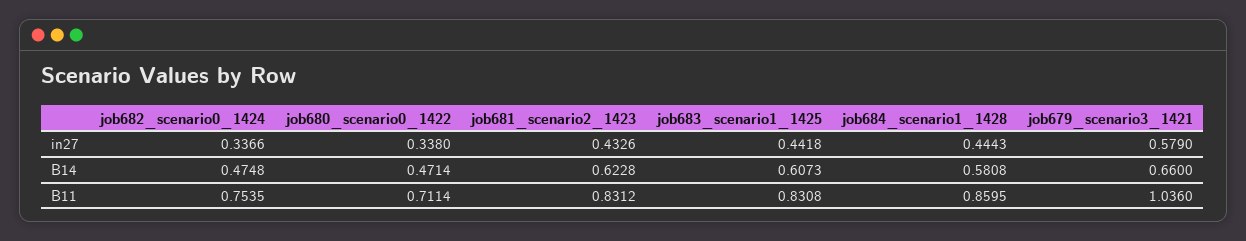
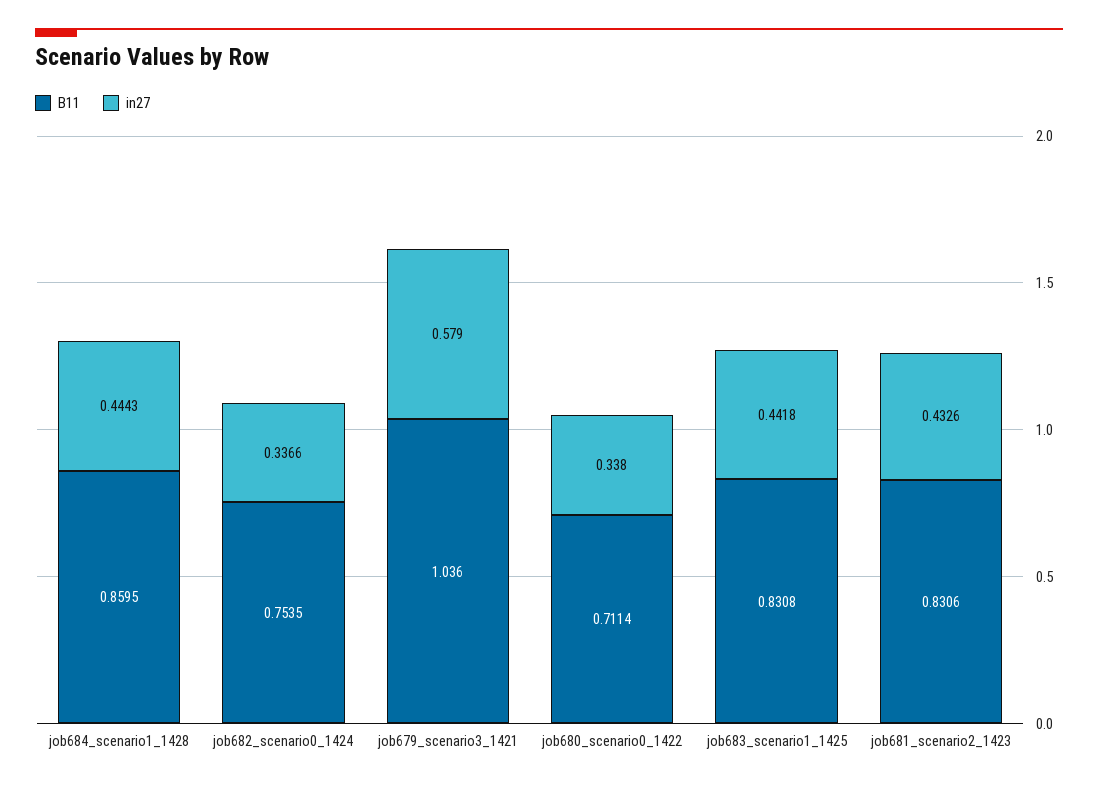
  {
    "in27": {
      "job682_scenario0_1424": 0.3366,
      "job680_scenario0_1422": 0.338,
      "job681_scenario2_1423": 0.4326,
      "job683_scenario1_1425": 0.4418,
      "job684_scenario1_1428": 0.4443,
      "job679_scenario3_1421": 0.579
    },
-   "B14": {
-     "job682_scenario0_1424": 0.4748,
-     "job680_scenario0_1422": 0.4714,
-     "job681_scenario2_1423": 0.6228,
-     "job683_scenario1_1425": 0.6073,
-     "job684_scenario1_1428": 0.5808,
-     "job679_scenario3_1421": 0.66
-   },
    "B11": {
      "job682_scenario0_1424": 0.7535,
      "job680_scenario0_1422": 0.7114,
-     "job681_scenario2_1423": 0.8312,
+     "job681_scenario2_1423": 0.8306,
      "job683_scenario1_1425": 0.8308,
      "job684_scenario1_1428": 0.8595,
      "job679_scenario3_1421": 1.036
    }
  }

